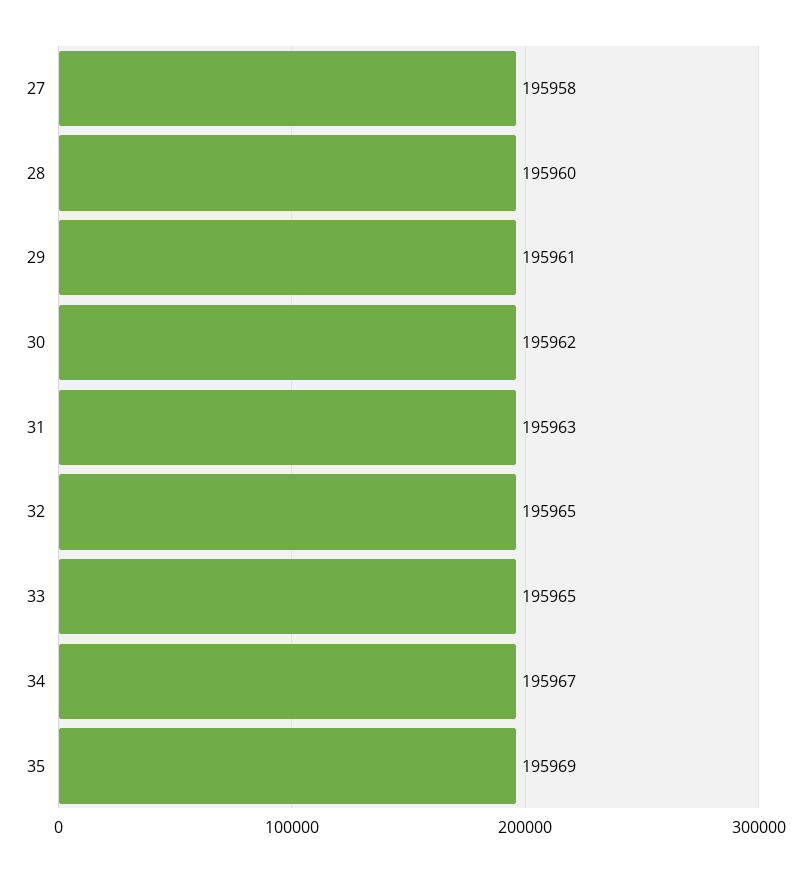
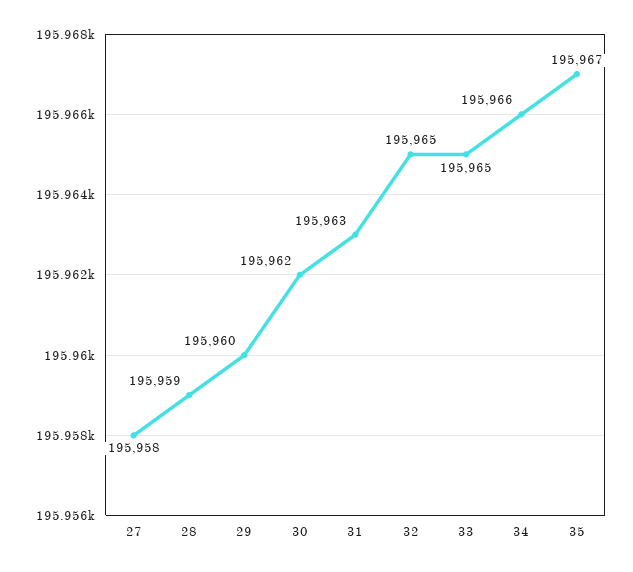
  {
    "27": 195958,
-   "28": 195960,
+   "28": 195959,
-   "29": 195961,
+   "29": 195960,
    "30": 195962,
    "31": 195963,
    "32": 195965,
    "33": 195965,
-   "34": 195967,
+   "34": 195966,
-   "35": 195969
+   "35": 195967
  }

